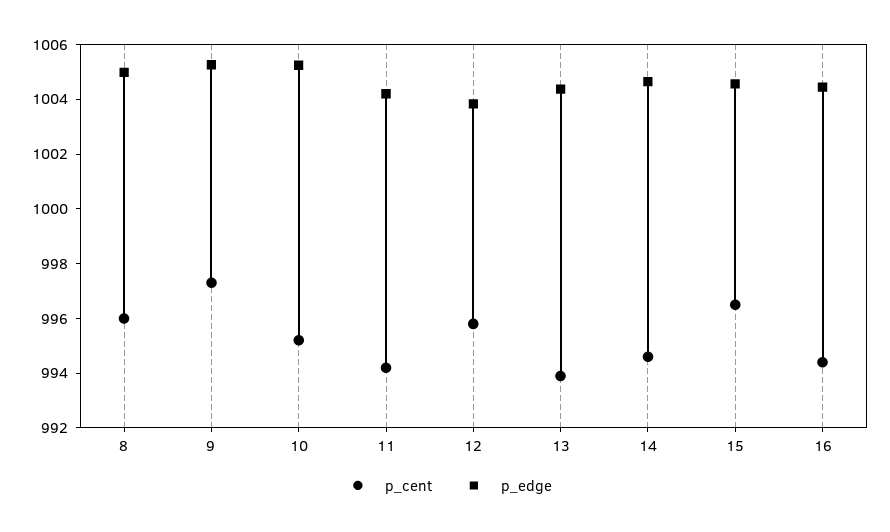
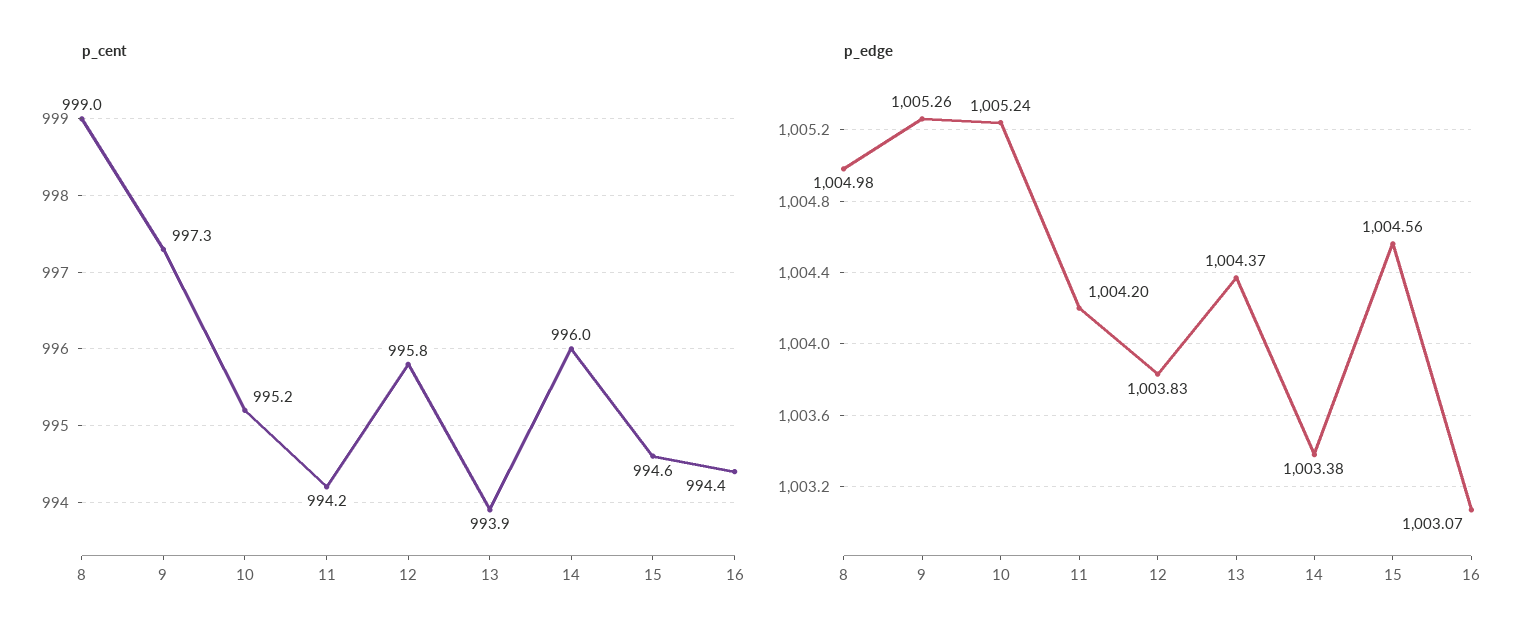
  {
    "p_cent": {
-     "8": 996,
+     "8": 999,
      "9": 997.3,
      "10": 995.2,
      "11": 994.2,
      "12": 995.8,
      "13": 993.9,
-     "14": 994.5,
+     "14": 996,
-     "15": 996.5,
+     "15": 994.6,
      "16": 994.4
    },
    "p_edge": {
      "8": 1004.98,
      "9": 1005.26,
      "10": 1005.24,
      "11": 1004.2,
      "12": 1003.83,
      "13": 1004.37,
-     "14": 1004.5,
+     "14": 1003.38,
      "15": 1004.56,
-     "16": 1004.5
+     "16": 1003.07
    }
  }

